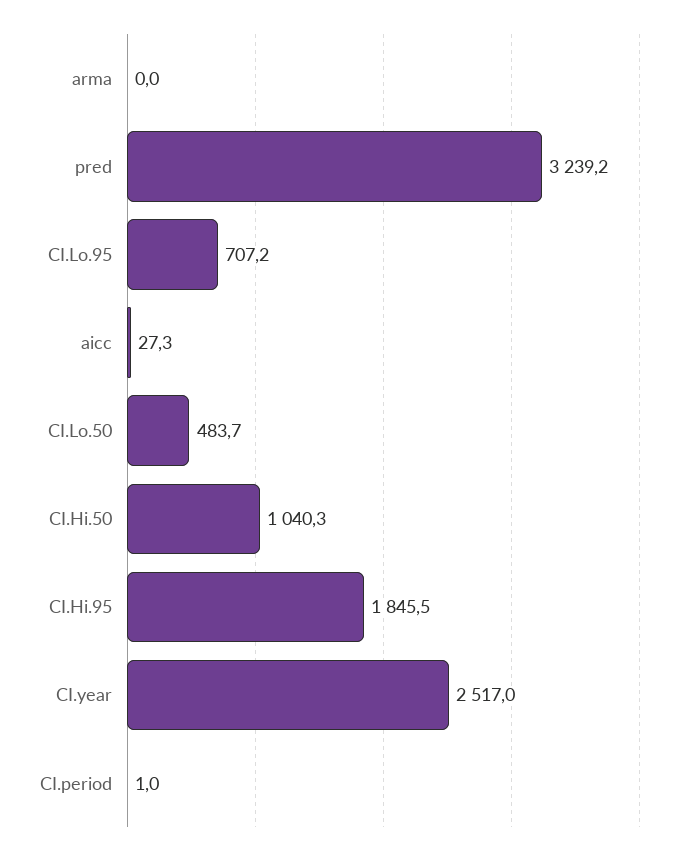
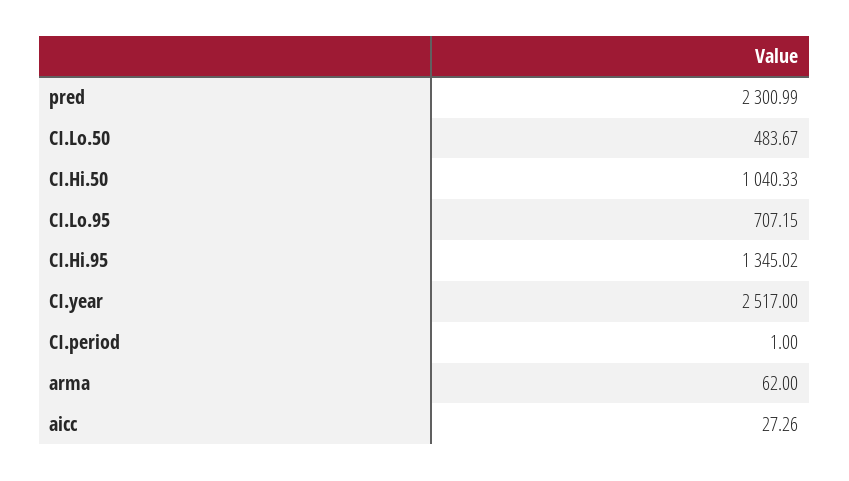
  {
-   "arma": 0,
+   "arma": 62,
-   "pred": 3239.2,
+   "pred": 2300.99,
    "CI.Lo.95": 707.15,
    "aicc": 27.26,
    "CI.Lo.50": 483.67,
    "CI.Hi.50": 1040.33,
-   "CI.Hi.95": 1845.5,
+   "CI.Hi.95": 1345.02,
    "CI.year": 2517,
    "CI.period": 1
  }

